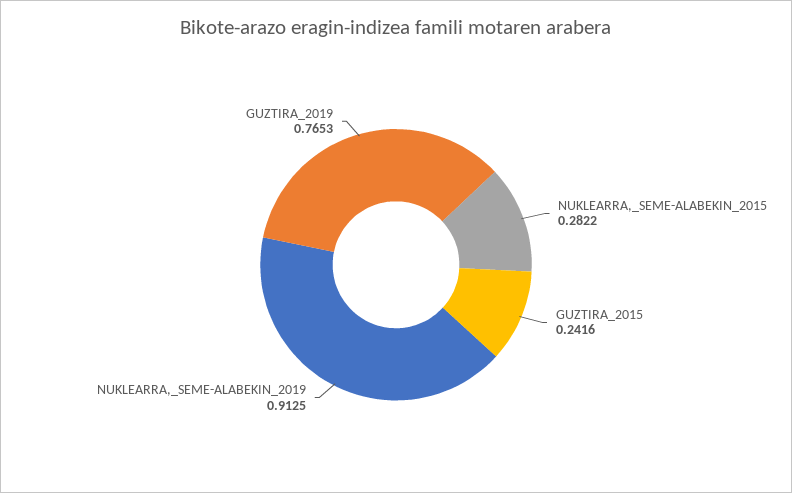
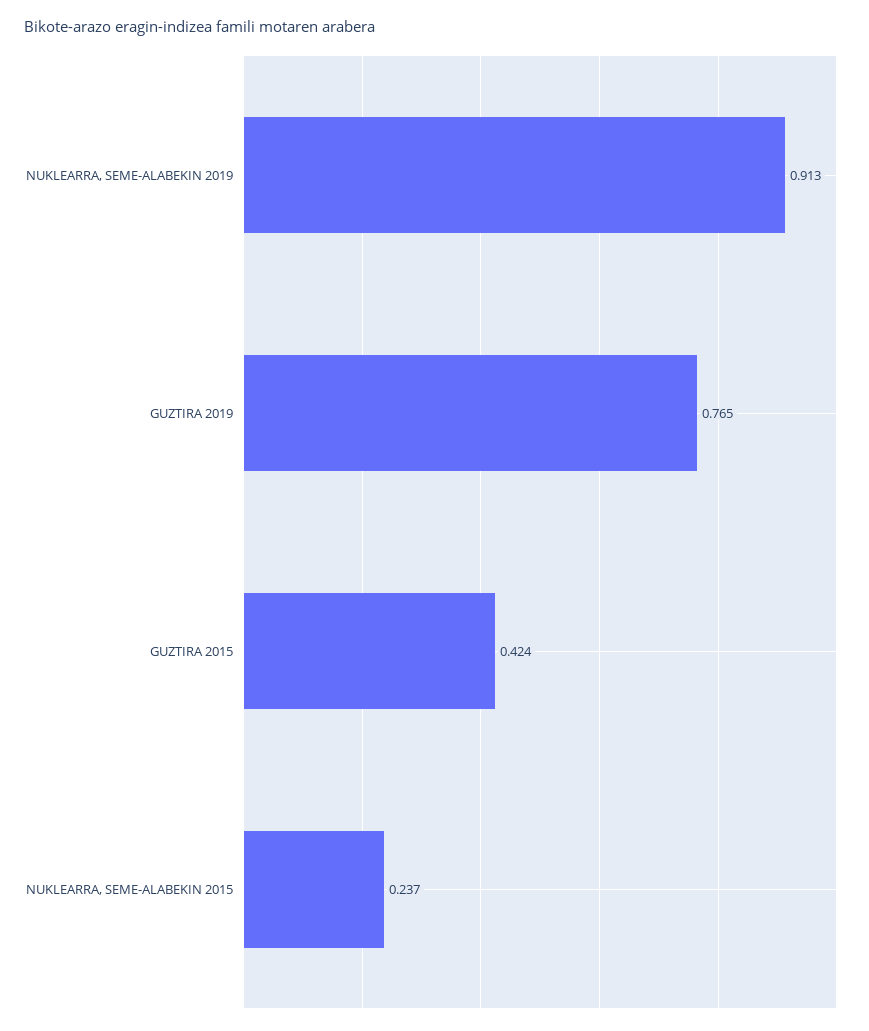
  {
-   "NUKLEARRA,_SEME-ALABEKIN_2015": 0.2822,
+   "NUKLEARRA,_SEME-ALABEKIN_2015": 0.237,
-   "GUZTIRA_2015": 0.2416,
+   "GUZTIRA_2015": 0.424,
    "NUKLEARRA,_SEME-ALABEKIN_2019": 0.9125,
    "GUZTIRA_2019": 0.7653
  }

